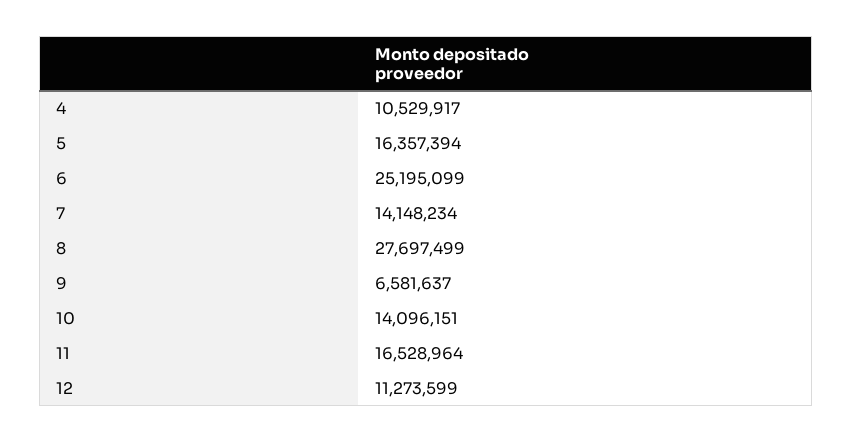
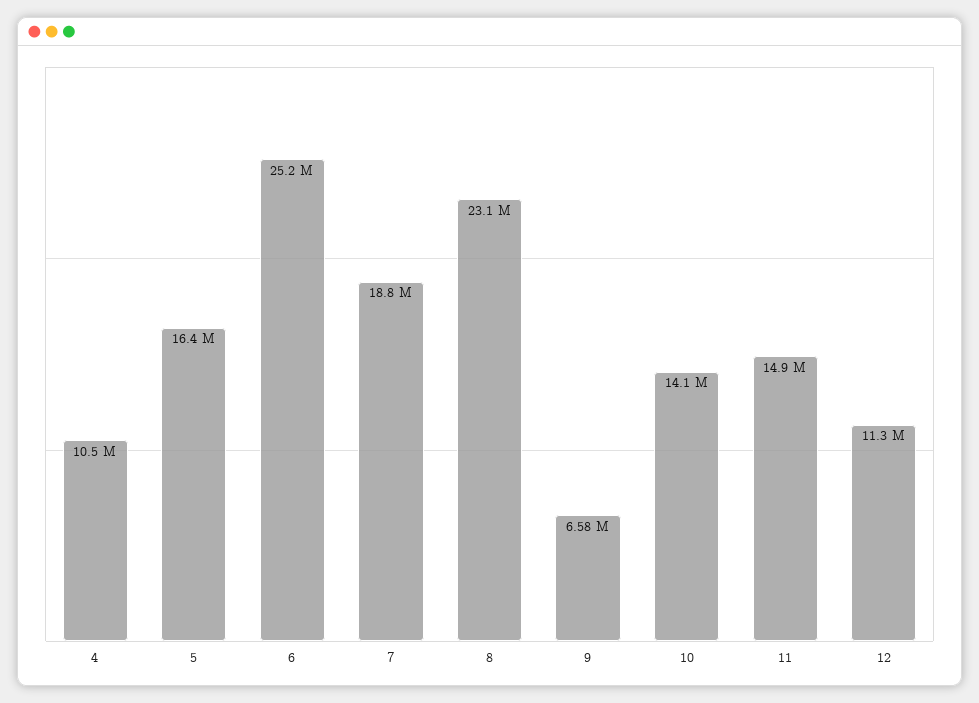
  {
    "4": 10529917,
    "5": 16357394,
    "6": 25195099,
-   "7": 14148234,
+   "7": 18800000,
-   "8": 27697499,
+   "8": 23100000,
    "9": 6581637,
    "10": 14096151,
-   "11": 16528964,
+   "11": 14900000,
    "12": 11273599
  }

